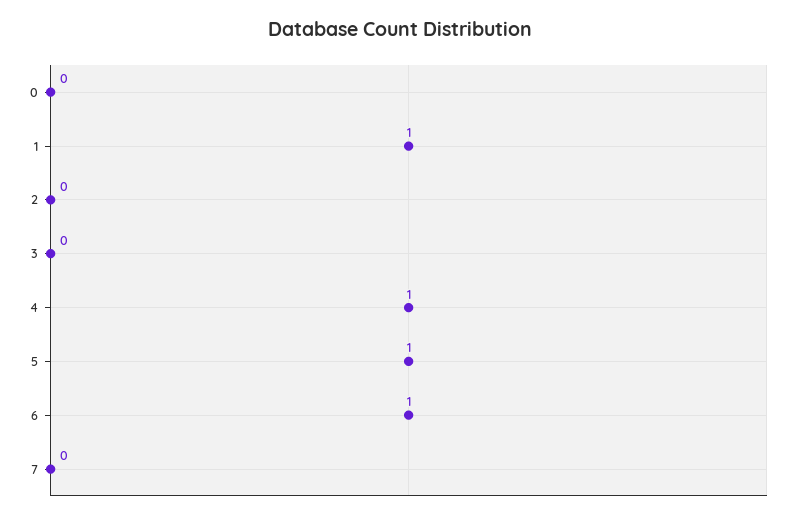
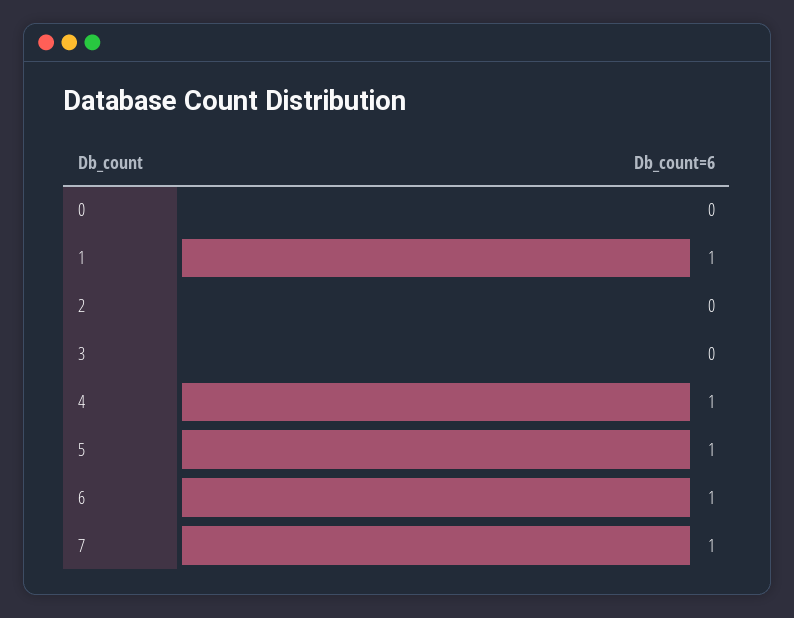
  {
    "0": 0,
    "1": 1,
    "2": 0,
    "3": 0,
    "4": 1,
    "5": 1,
    "6": 1,
-   "7": 0
+   "7": 1
  }

